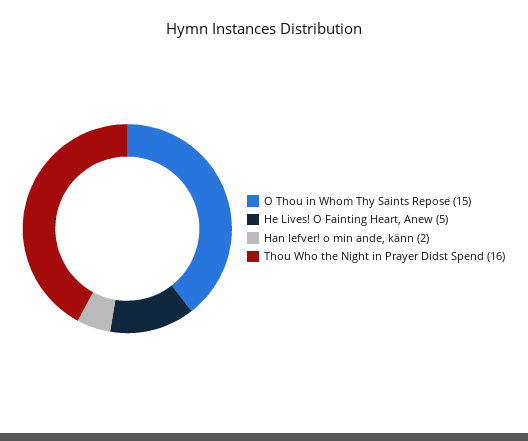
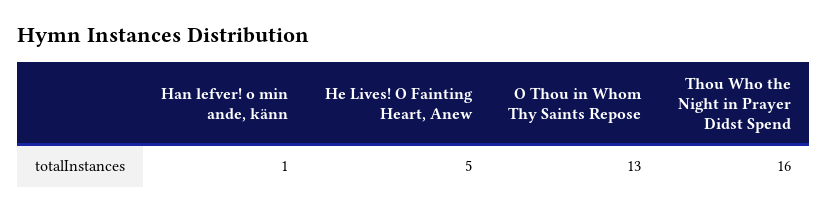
  {
-   "O Thou in Whom Thy Saints Repose": 15,
+   "O Thou in Whom Thy Saints Repose": 13,
    "He Lives! O Fainting Heart, Anew": 5,
-   "Han lefver! o min ande, känn": 2,
+   "Han lefver! o min ande, känn": 1,
    "Thou Who the Night in Prayer Didst Spend": 16
  }

